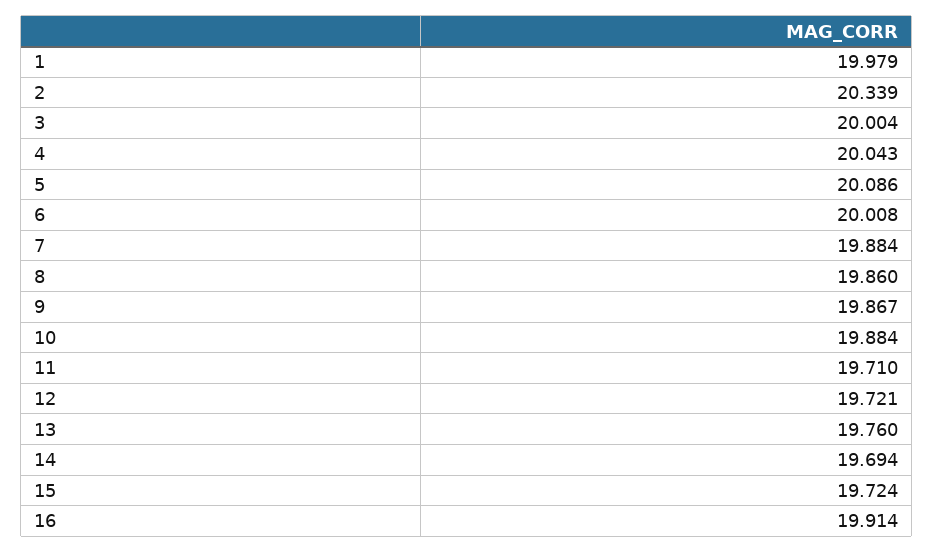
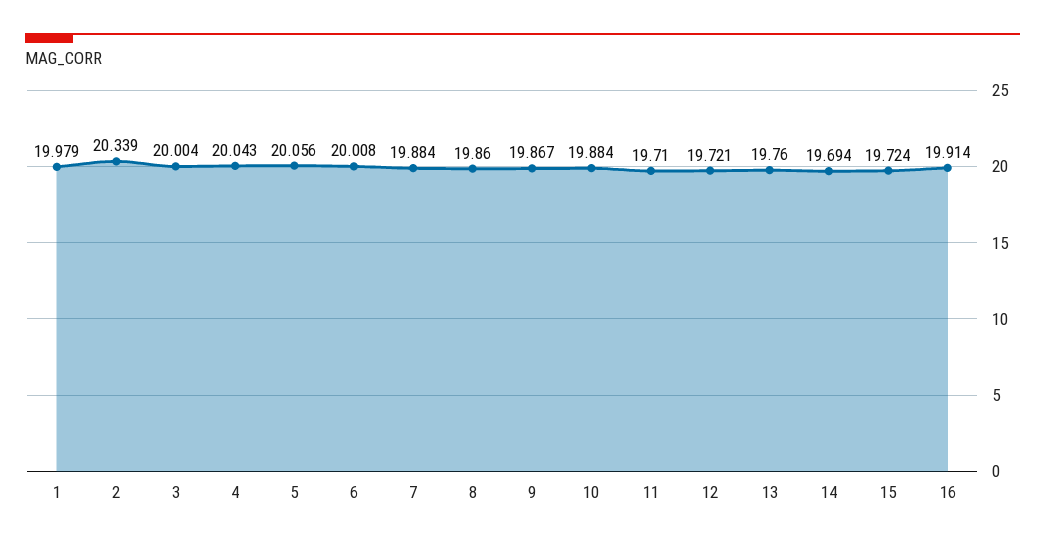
  {
    "1": 19.979,
    "2": 20.339,
    "3": 20.004,
    "4": 20.043,
-   "5": 20.086,
+   "5": 20.056,
    "6": 20.008,
    "7": 19.884,
    "8": 19.86,
    "9": 19.867,
    "10": 19.884,
    "11": 19.71,
    "12": 19.721,
    "13": 19.76,
    "14": 19.694,
    "15": 19.724,
    "16": 19.914
  }

